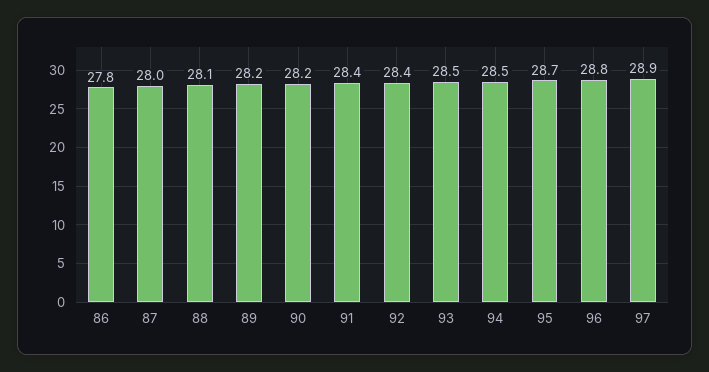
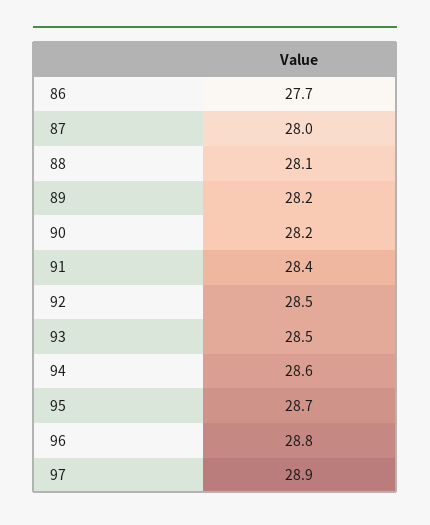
  {
-   "86": 27.8,
+   "86": 27.7,
    "87": 28,
    "88": 28.1,
    "89": 28.2,
    "90": 28.2,
    "91": 28.4,
-   "92": 28.4,
+   "92": 28.5,
    "93": 28.5,
-   "94": 28.5,
+   "94": 28.6,
    "95": 28.7,
    "96": 28.8,
    "97": 28.9
  }

